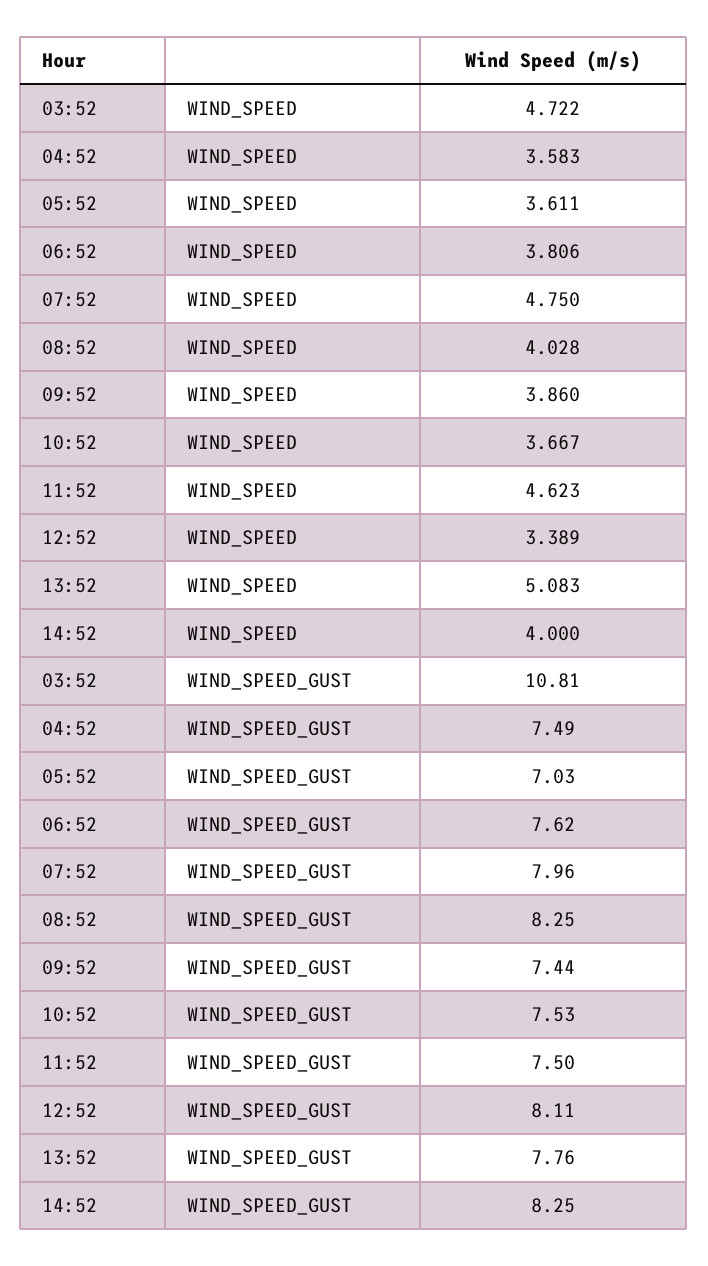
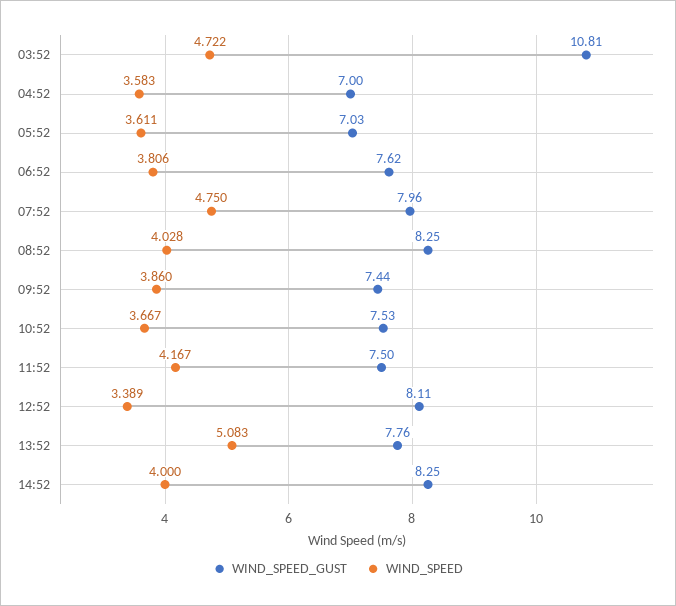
  {
    "WIND_SPEED": {
      "03:52": 4.722,
      "04:52": 3.583,
      "05:52": 3.611,
      "06:52": 3.806,
      "07:52": 4.75,
      "08:52": 4.028,
      "09:52": 3.86,
      "10:52": 3.667,
-     "11:52": 4.623,
+     "11:52": 4.167,
      "12:52": 3.389,
      "13:52": 5.083,
      "14:52": 4
    },
    "WIND_SPEED_GUST": {
      "03:52": 10.81,
-     "04:52": 7.49,
+     "04:52": 7,
      "05:52": 7.03,
      "06:52": 7.62,
      "07:52": 7.96,
      "08:52": 8.25,
      "09:52": 7.44,
      "10:52": 7.53,
      "11:52": 7.5,
      "12:52": 8.11,
      "13:52": 7.76,
      "14:52": 8.25
    }
  }

